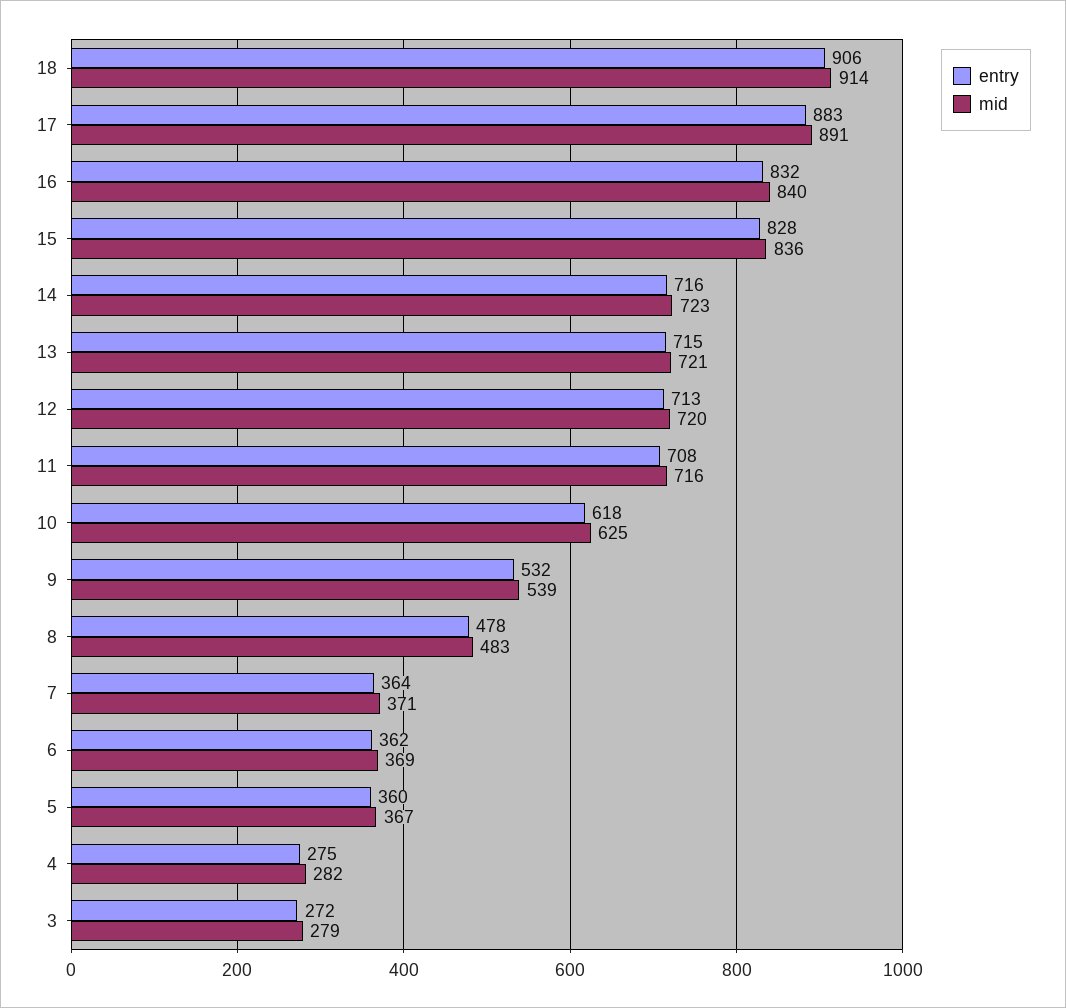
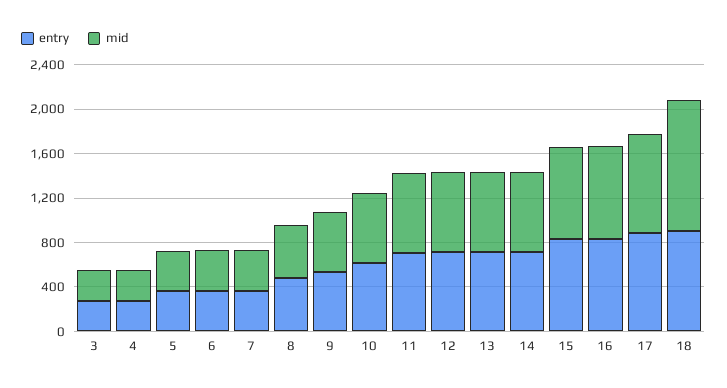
  {
    "entry": {
      "18": 906,
      "17": 883,
      "16": 832,
      "15": 828,
      "14": 716,
      "13": 715,
      "12": 713,
      "11": 708,
      "10": 618,
      "9": 532,
      "8": 478,
      "7": 364,
      "6": 362,
      "5": 360,
      "4": 275,
      "3": 272
    },
    "mid": {
-     "18": 914,
+     "18": 1200,
      "17": 891,
      "16": 840,
      "15": 836,
      "14": 723,
      "13": 721,
      "12": 720,
      "11": 716,
      "10": 625,
      "9": 539,
      "8": 483,
      "7": 371,
      "6": 369,
      "5": 367,
      "4": 282,
      "3": 279
    }
  }

